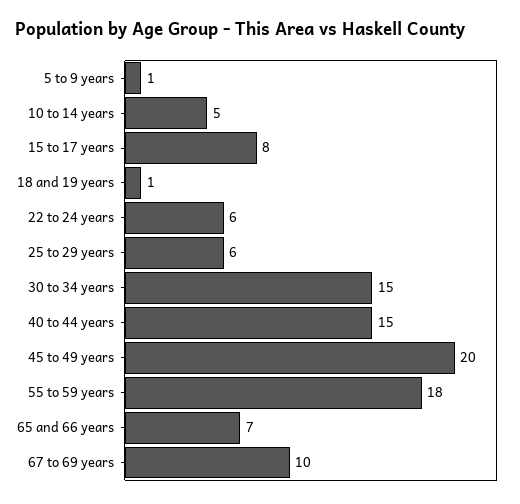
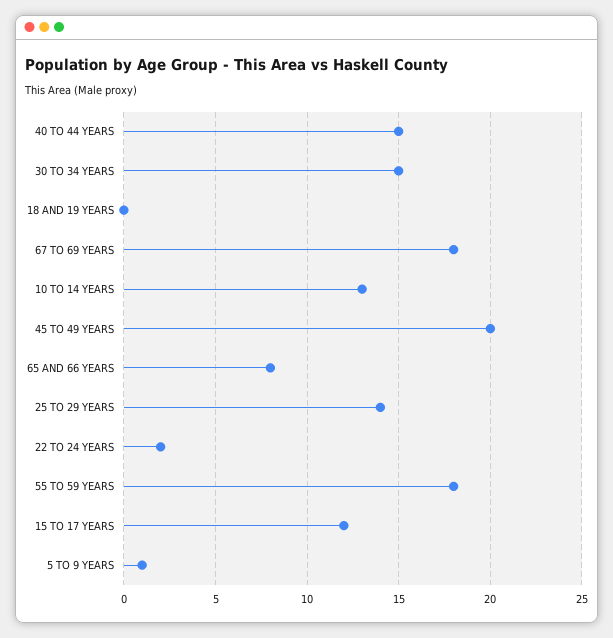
  {
    "5 to 9 years": 1,
-   "10 to 14 years": 5,
+   "10 to 14 years": 13,
-   "15 to 17 years": 8,
+   "15 to 17 years": 12,
-   "18 and 19 years": 1,
+   "18 and 19 years": 0,
-   "22 to 24 years": 6,
+   "22 to 24 years": 2,
-   "25 to 29 years": 6,
+   "25 to 29 years": 14,
    "30 to 34 years": 15,
    "40 to 44 years": 15,
    "45 to 49 years": 20,
    "55 to 59 years": 18,
-   "65 and 66 years": 7,
+   "65 and 66 years": 8,
-   "67 to 69 years": 10
+   "67 to 69 years": 18
  }

